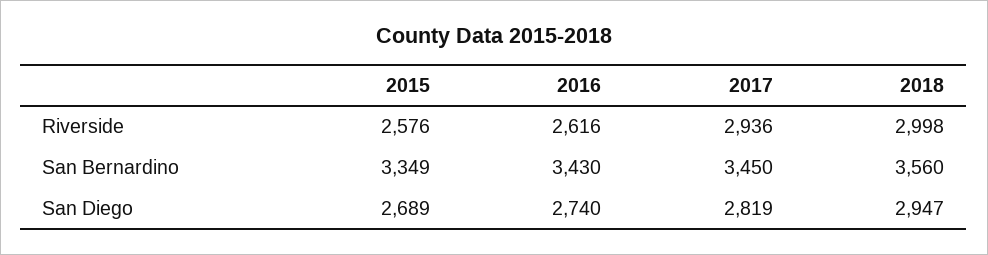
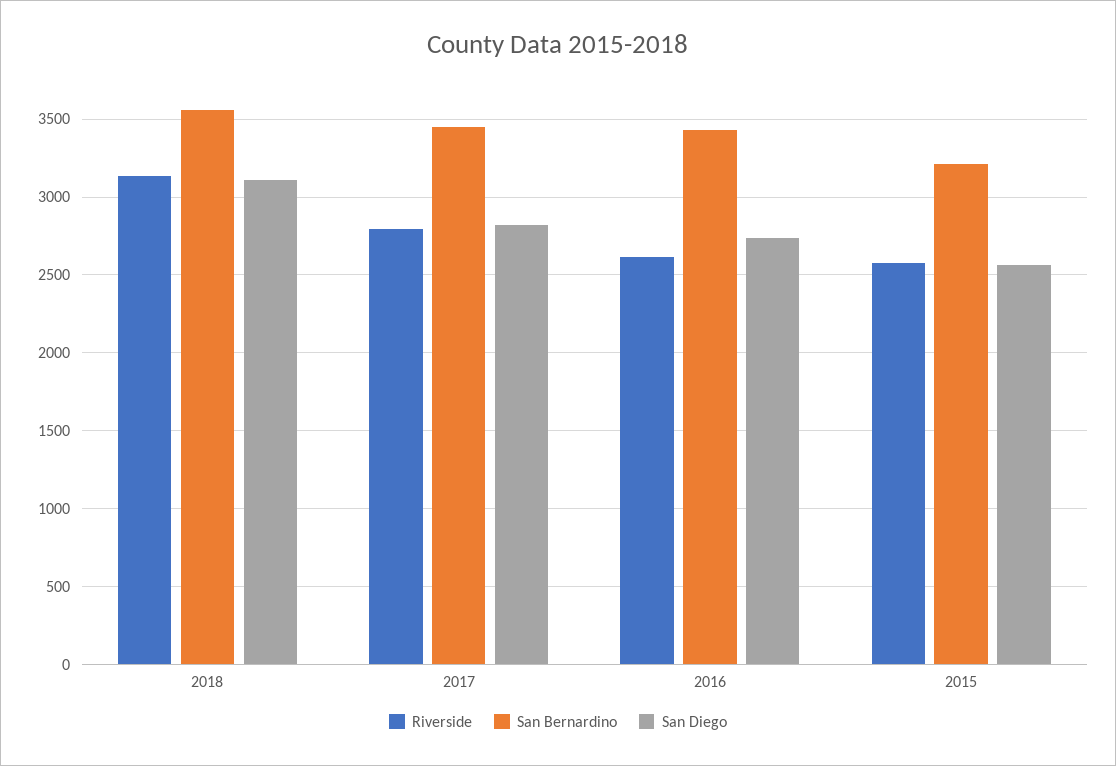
  {
    "Riverside": {
      "2015": 2576,
      "2016": 2616,
-     "2017": 2936,
+     "2017": 2800,
-     "2018": 2998
+     "2018": 3150
    },
    "San Bernardino": {
-     "2015": 3349,
+     "2015": 3200,
      "2016": 3430,
      "2017": 3450,
      "2018": 3560
    },
    "San Diego": {
-     "2015": 2689,
+     "2015": 2550,
      "2016": 2740,
      "2017": 2819,
-     "2018": 2947
+     "2018": 3100
    }
  }

